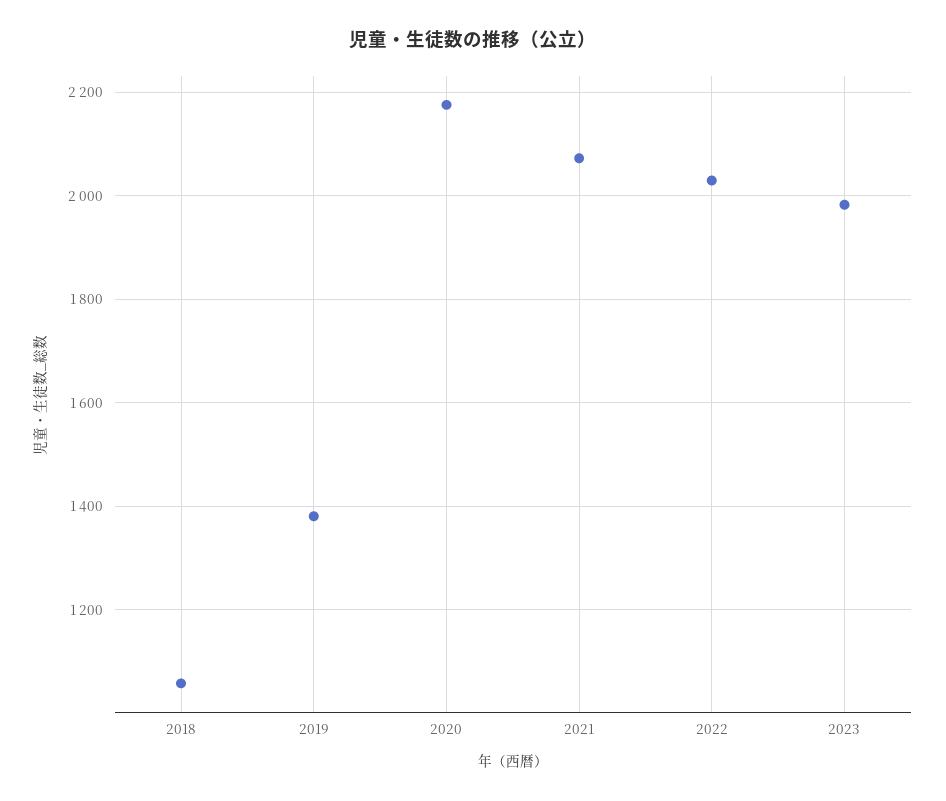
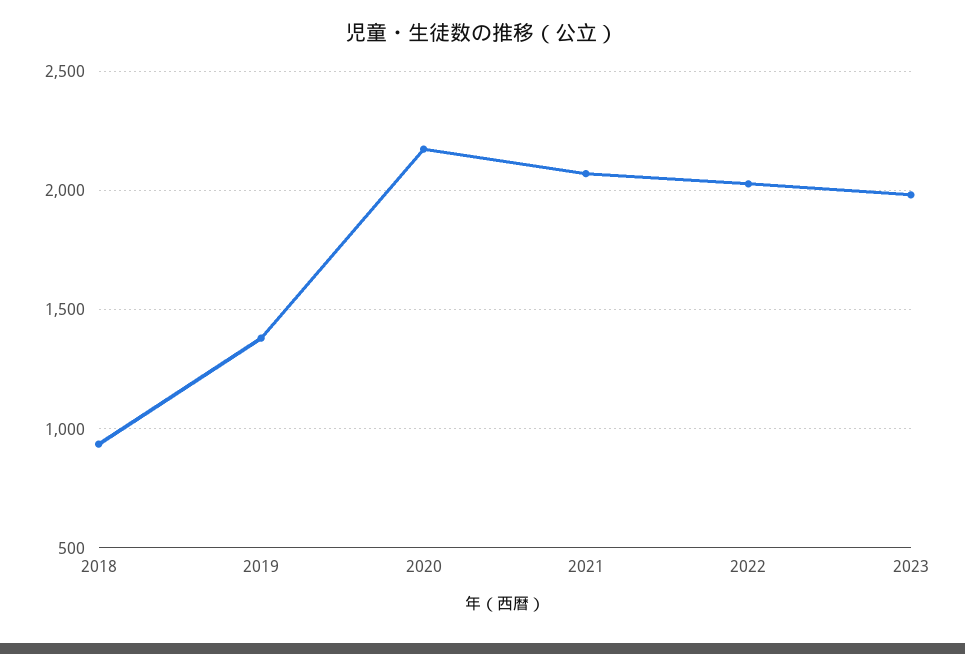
  {
-   "2018": 1060,
+   "2018": 950,
    "2019": 1380,
    "2020": 2180,
    "2021": 2080,
    "2022": 2040,
    "2023": 1980
  }

